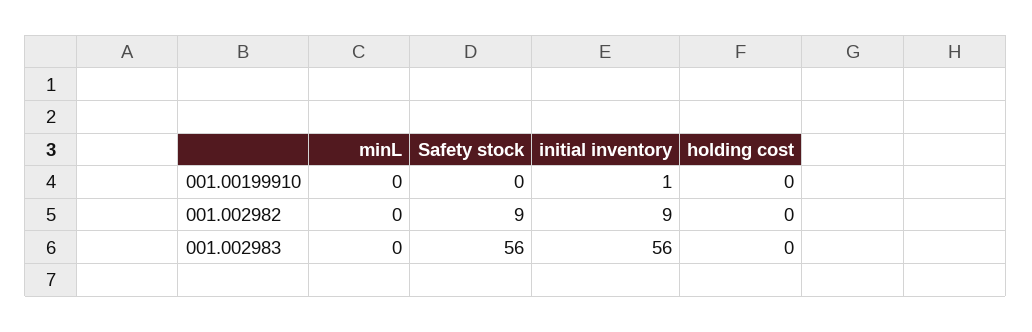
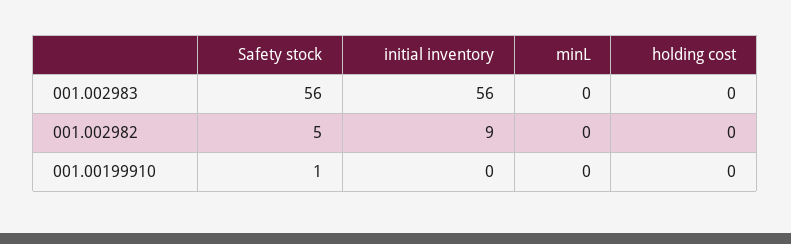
  {
    "minL": {
      "001.00199910": 0,
      "001.002982": 0,
      "001.002983": 0
    },
    "Safety stock": {
-     "001.00199910": 0,
+     "001.00199910": 1,
-     "001.002982": 9,
+     "001.002982": 5,
      "001.002983": 56
    },
    "initial inventory": {
-     "001.00199910": 1,
+     "001.00199910": 0,
      "001.002982": 9,
      "001.002983": 56
    },
    "holding cost": {
      "001.00199910": 0,
      "001.002982": 0,
      "001.002983": 0
    }
  }

